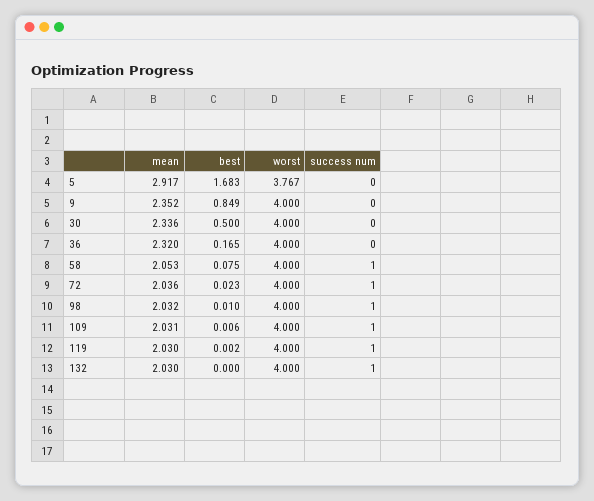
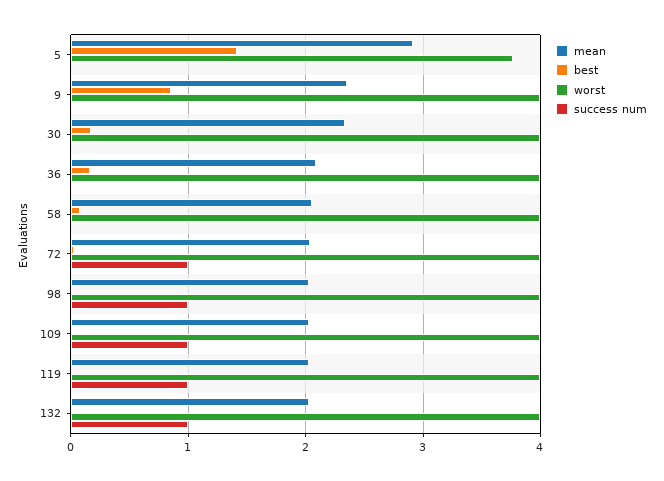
  {
    "mean": {
      "5": 2.917,
      "9": 2.352,
      "30": 2.336,
-     "36": 2.32,
+     "36": 2.1,
      "58": 2.053,
      "72": 2.036,
      "98": 2.032,
      "109": 2.031,
      "119": 2.03,
      "132": 2.03
    },
    "best": {
-     "5": 1.683,
+     "5": 1.4,
      "9": 0.849,
-     "30": 0.5,
+     "30": 0.2,
      "36": 0.165,
      "58": 0.075,
      "72": 0.023,
      "98": 0.01,
      "109": 0.006,
      "119": 0.002,
      "132": 0
    },
    "worst": {
      "5": 3.767,
      "9": 4,
      "30": 4,
      "36": 4,
      "58": 4,
      "72": 4,
      "98": 4,
      "109": 4,
      "119": 4,
      "132": 4
    },
    "success num": {
      "5": 0,
      "9": 0,
      "30": 0,
      "36": 0,
-     "58": 1,
+     "58": 0,
      "72": 1,
      "98": 1,
      "109": 1,
      "119": 1,
      "132": 1
    }
  }

